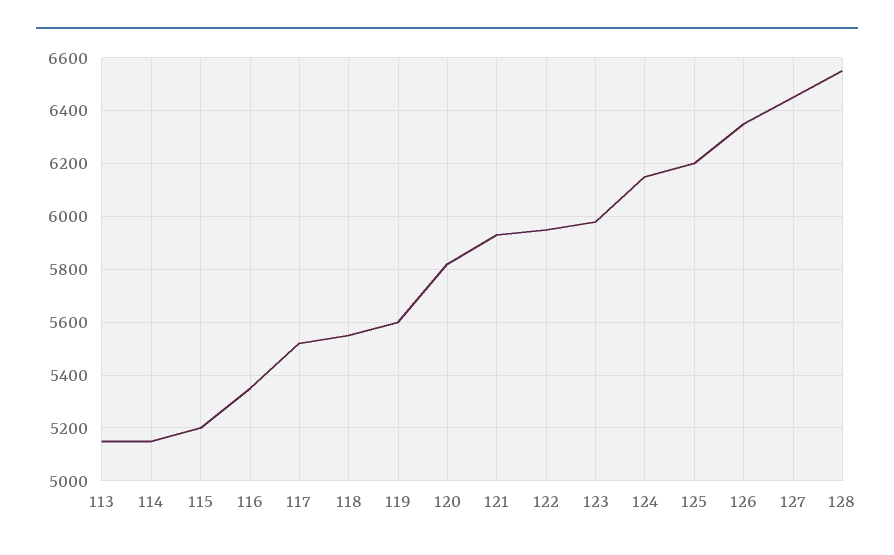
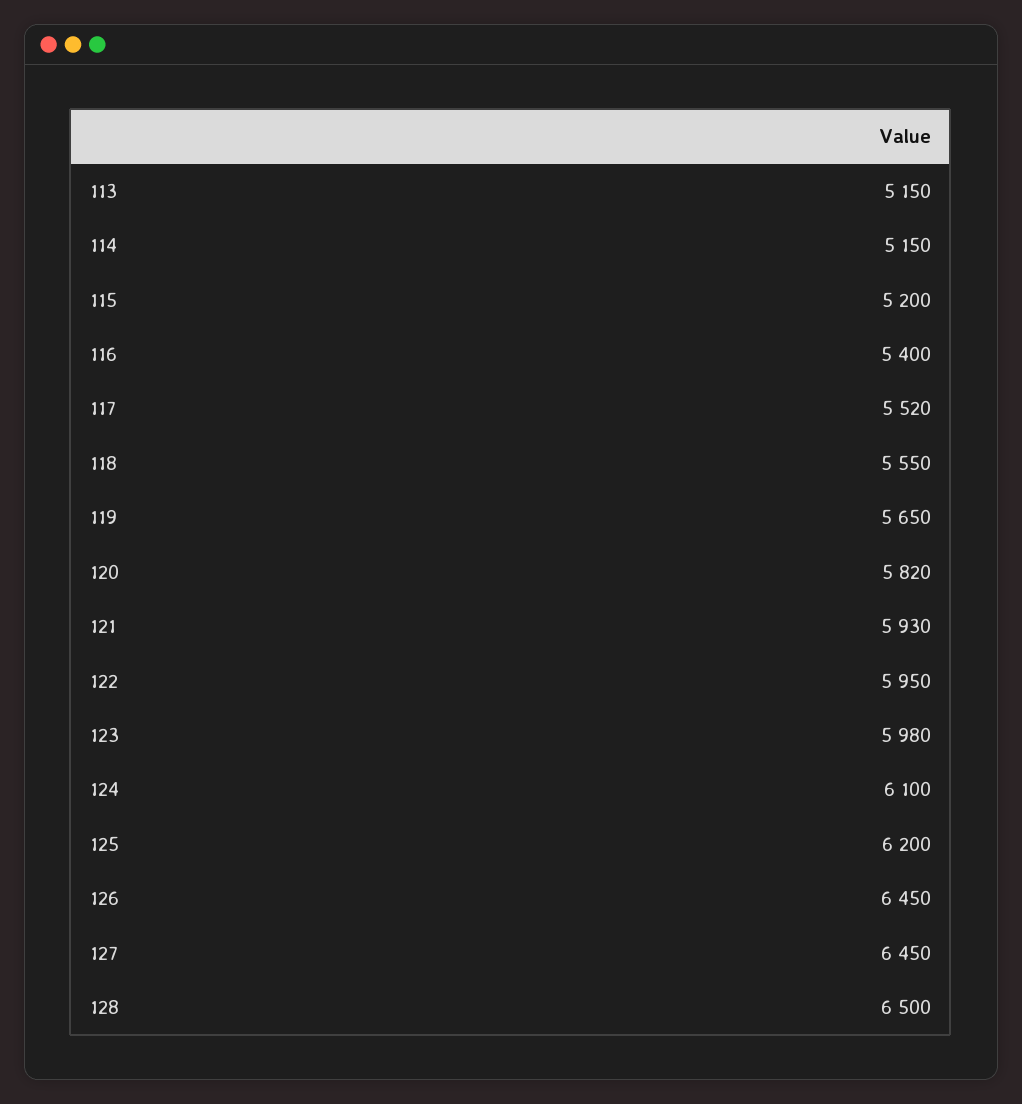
  {
    "113": 5150,
    "114": 5150,
    "115": 5200,
-   "116": 5350,
+   "116": 5400,
    "117": 5520,
    "118": 5550,
-   "119": 5600,
+   "119": 5650,
    "120": 5820,
    "121": 5930,
    "122": 5950,
    "123": 5980,
-   "124": 6150,
+   "124": 6100,
    "125": 6200,
-   "126": 6350,
+   "126": 6450,
    "127": 6450,
-   "128": 6550
+   "128": 6500
  }

